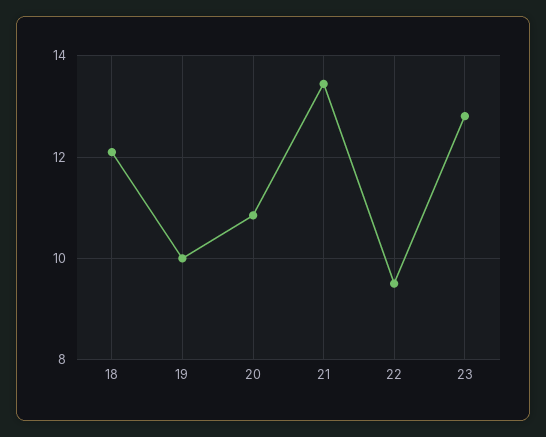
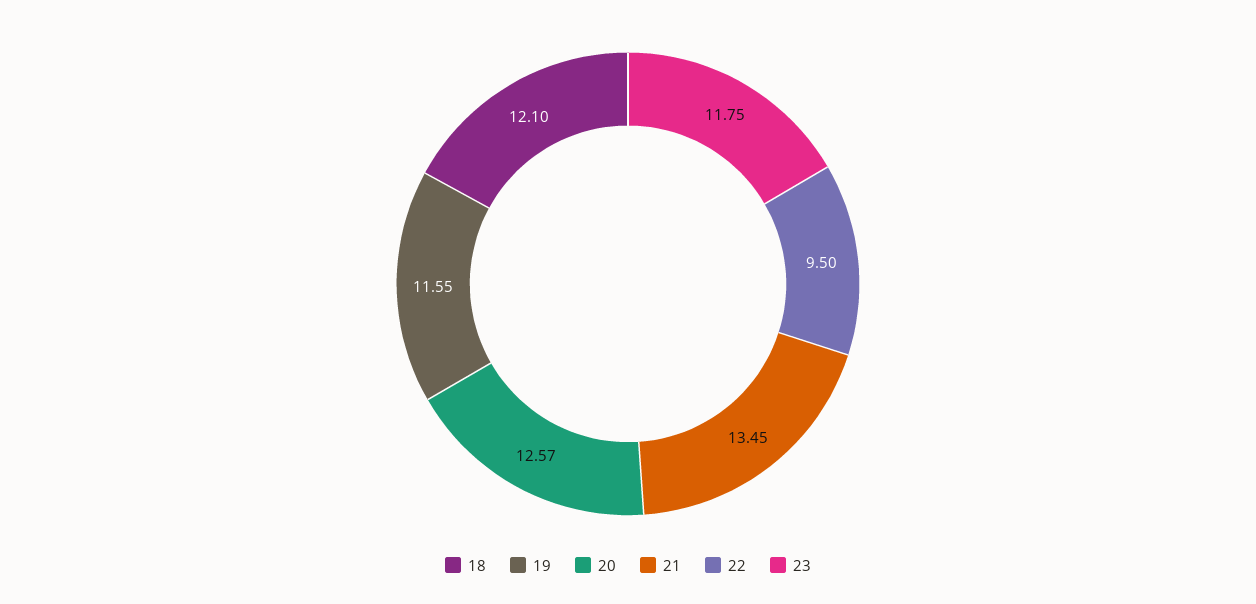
  {
    "18": 12.1,
-   "19": 10,
+   "19": 11.55,
-   "20": 10.8,
+   "20": 12.57,
    "21": 13.45,
    "22": 9.5,
-   "23": 12.8
+   "23": 11.75
  }

